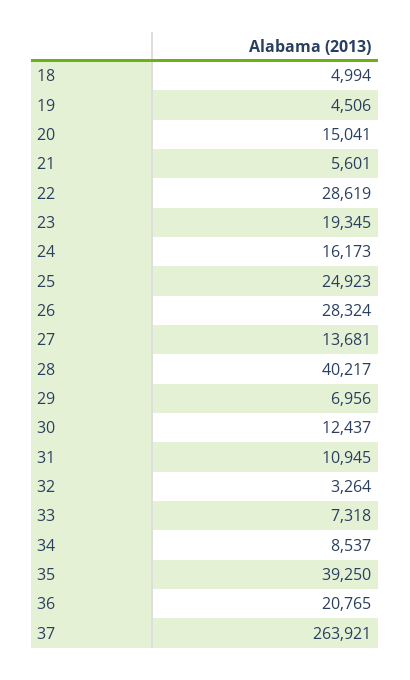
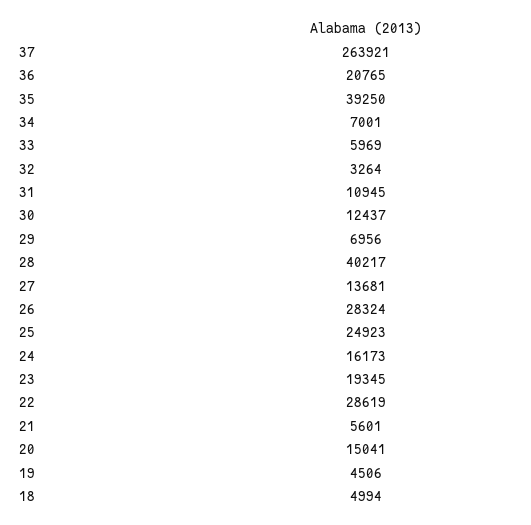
  {
    "18": 4994,
    "19": 4506,
    "20": 15041,
    "21": 5601,
    "22": 28619,
    "23": 19345,
    "24": 16173,
    "25": 24923,
    "26": 28324,
    "27": 13681,
    "28": 40217,
    "29": 6956,
    "30": 12437,
    "31": 10945,
    "32": 3264,
-   "33": 7318,
+   "33": 5969,
-   "34": 8537,
+   "34": 7001,
    "35": 39250,
    "36": 20765,
    "37": 263921
  }

